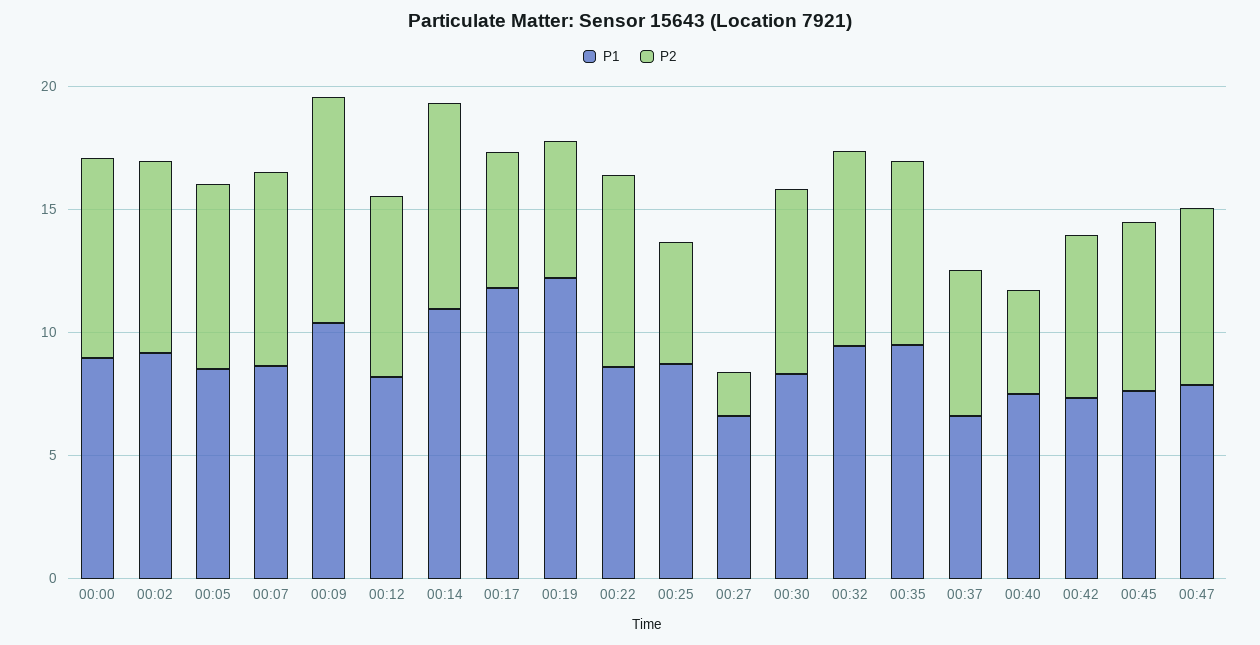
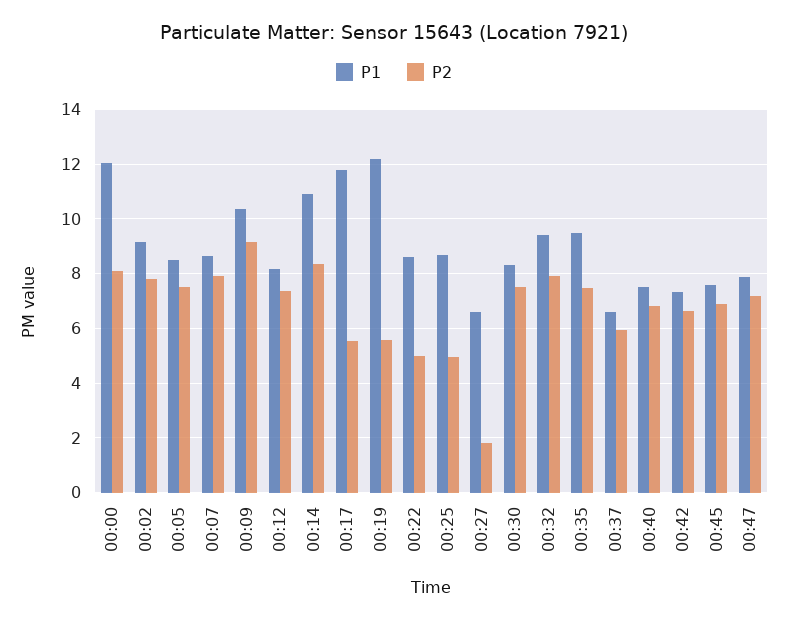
  {
    "P1": {
-     "00:00": 9,
+     "00:00": 12,
      "00:02": 9.25,
      "00:05": 8.5,
      "00:07": 8.75,
      "00:09": 10.25,
      "00:12": 8.25,
      "00:14": 11,
      "00:17": 11.75,
      "00:19": 12.25,
      "00:22": 8.5,
      "00:25": 8.75,
      "00:27": 6.5,
      "00:30": 8.25,
      "00:32": 9.5,
      "00:35": 9.5,
      "00:37": 6.5,
      "00:40": 7.5,
      "00:42": 7.25,
      "00:45": 7.5,
      "00:47": 7.75
    },
    "P2": {
      "00:00": 8,
      "00:02": 7.75,
      "00:05": 7.5,
      "00:07": 8,
      "00:09": 9.25,
      "00:12": 7.25,
      "00:14": 8.25,
      "00:17": 5.5,
      "00:19": 5.5,
-     "00:22": 8,
+     "00:22": 5,
      "00:25": 5,
      "00:27": 1.75,
      "00:30": 7.5,
      "00:32": 8,
      "00:35": 7.5,
      "00:37": 6,
-     "00:40": 4,
+     "00:40": 6.75,
      "00:42": 6.75,
      "00:45": 7,
      "00:47": 7.25
    }
  }

